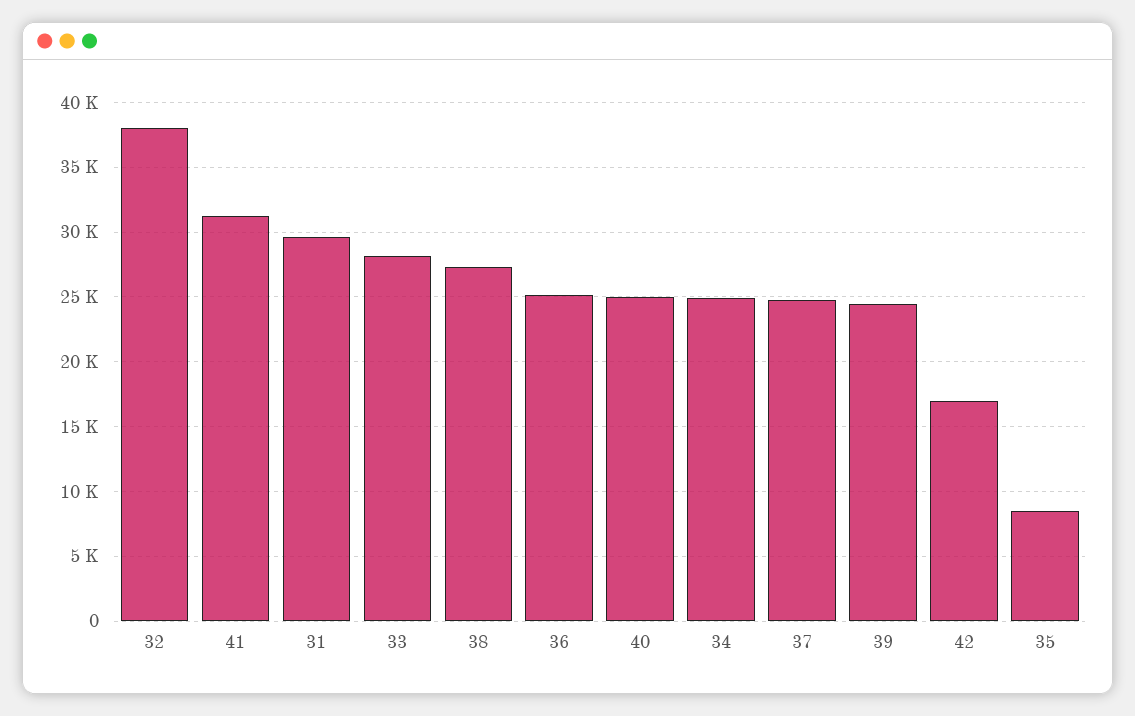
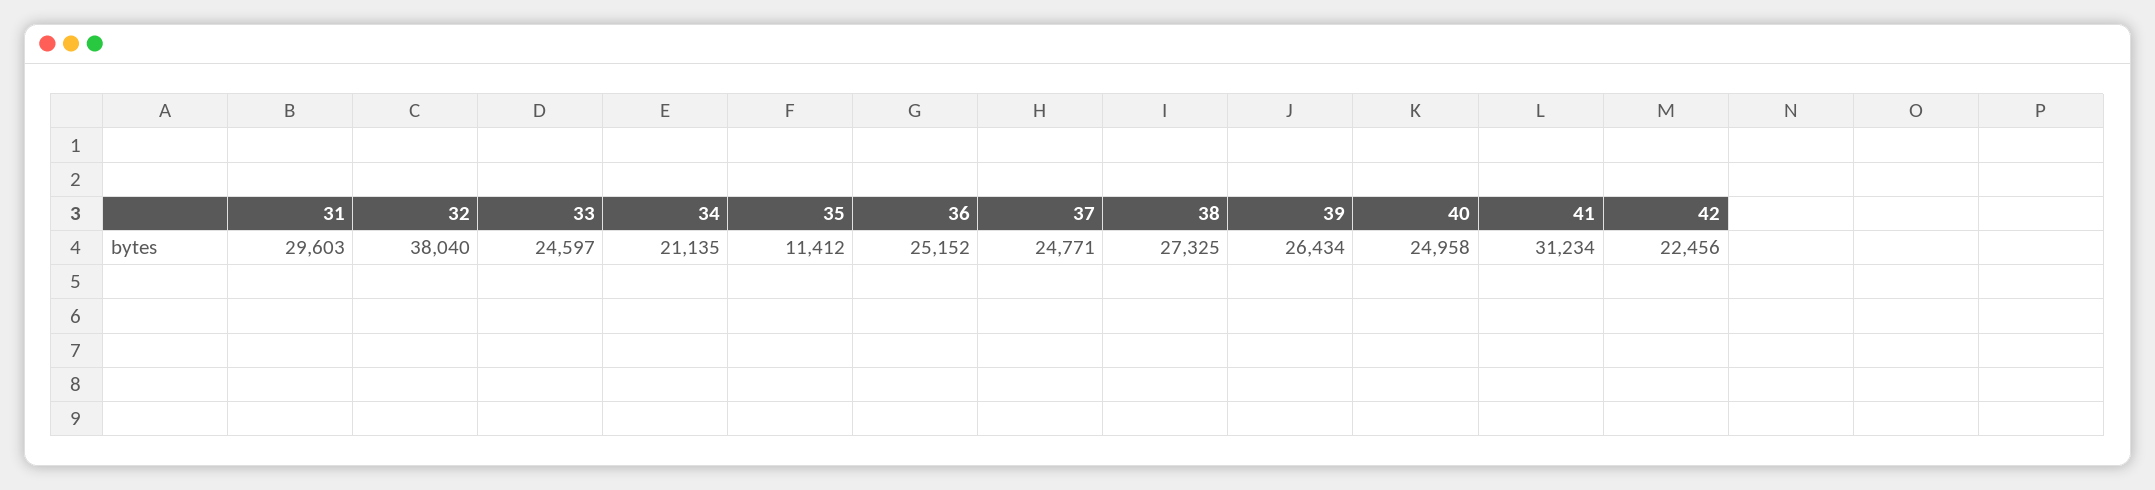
  {
    "32": 38040,
    "41": 31234,
    "31": 29603,
-   "33": 28000,
+   "33": 24597,
    "38": 27325,
    "36": 25152,
    "40": 24958,
-   "34": 25000,
+   "34": 21135,
    "37": 24771,
-   "39": 24500,
+   "39": 26434,
-   "42": 17000,
+   "42": 22456,
-   "35": 8500
+   "35": 11412
  }

